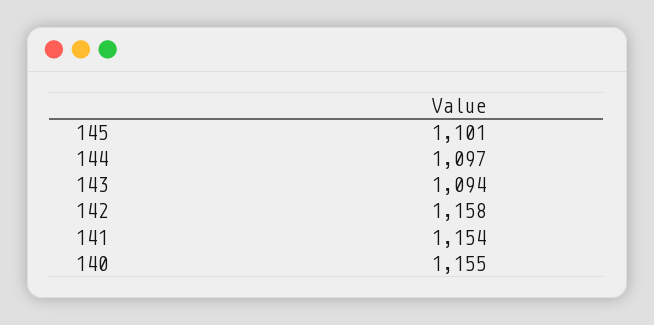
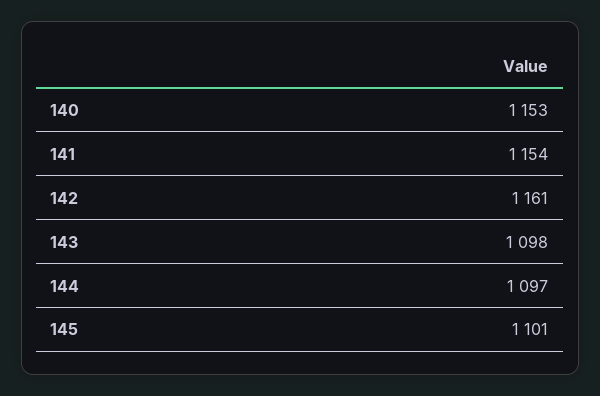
  {
    "145": 1101,
    "144": 1097,
-   "143": 1094,
+   "143": 1098,
-   "142": 1158,
+   "142": 1161,
    "141": 1154,
-   "140": 1155
+   "140": 1153
  }

